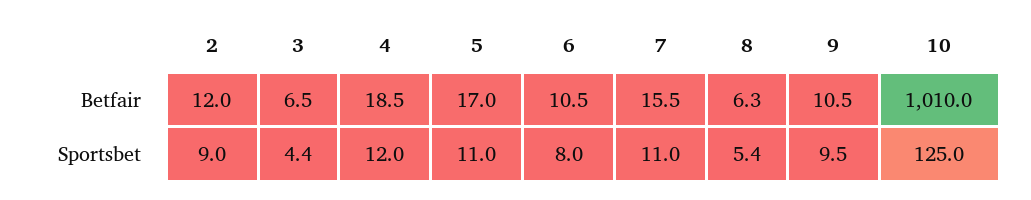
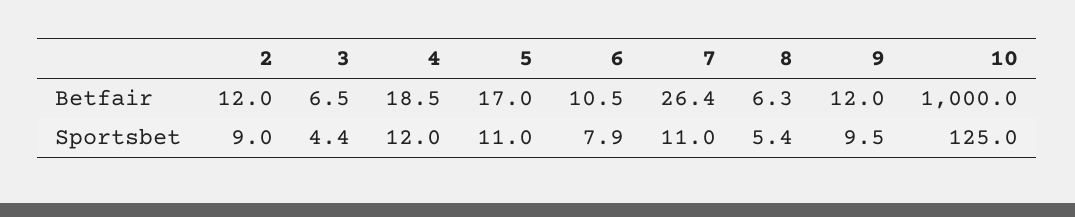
  {
    "2": {
      "Betfair": 12,
      "Sportsbet": 9
    },
    "3": {
      "Betfair": 6.5,
      "Sportsbet": 4.4
    },
    "4": {
      "Betfair": 18.5,
      "Sportsbet": 12
    },
    "5": {
      "Betfair": 17,
      "Sportsbet": 11
    },
    "6": {
      "Betfair": 10.5,
-     "Sportsbet": 8
+     "Sportsbet": 7.9
    },
    "7": {
-     "Betfair": 15.5,
+     "Betfair": 26.4,
      "Sportsbet": 11
    },
    "8": {
      "Betfair": 6.3,
      "Sportsbet": 5.4
    },
    "9": {
-     "Betfair": 10.5,
+     "Betfair": 12,
      "Sportsbet": 9.5
    },
    "10": {
-     "Betfair": 1010,
+     "Betfair": 1000,
      "Sportsbet": 125
    }
  }

